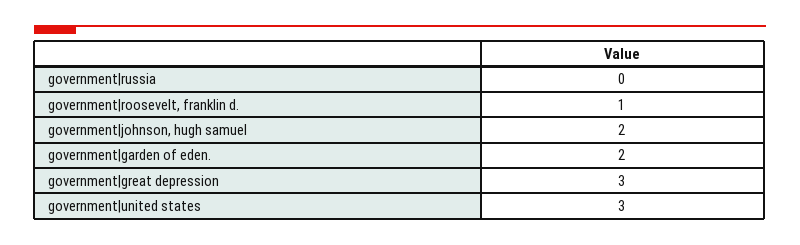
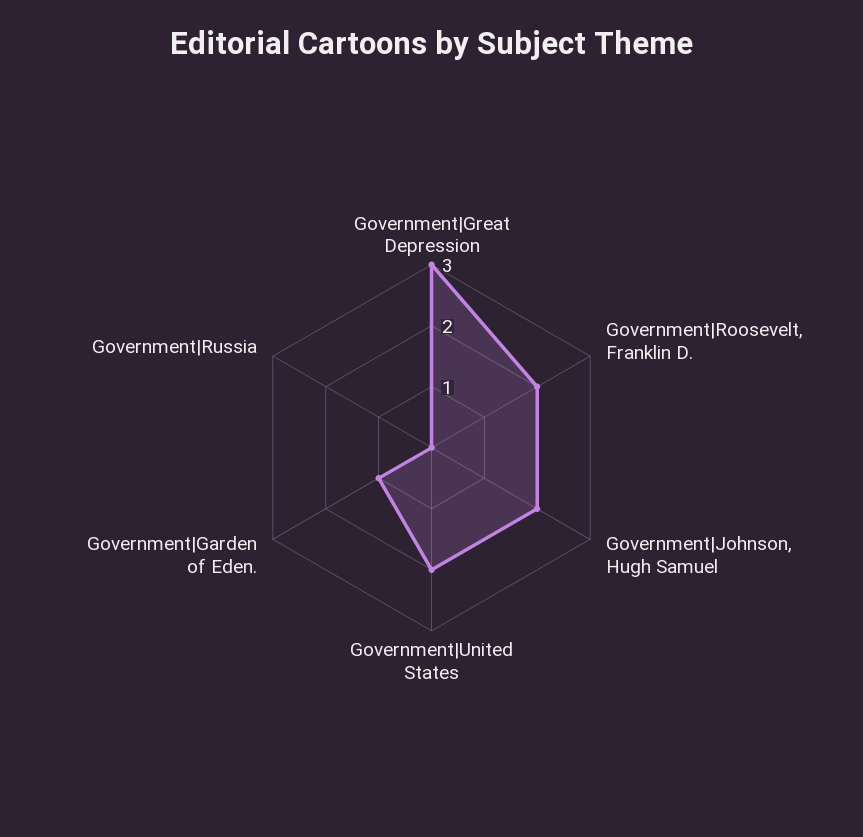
  {
    "government|russia": 0,
-   "government|roosevelt, franklin d.": 1,
+   "government|roosevelt, franklin d.": 2,
    "government|johnson, hugh samuel": 2,
-   "government|garden of eden.": 2,
+   "government|garden of eden.": 1,
    "government|great depression": 3,
-   "government|united states": 3
+   "government|united states": 2
  }

